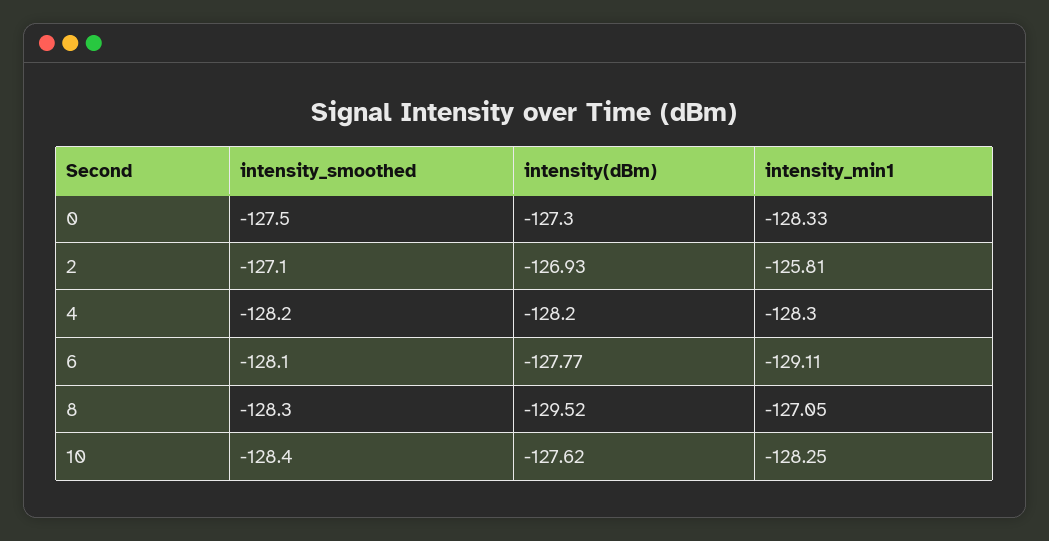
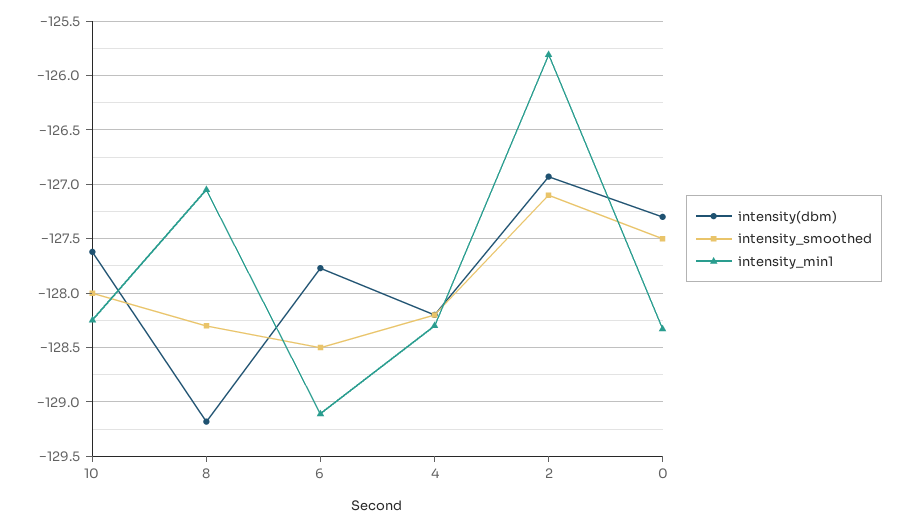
  {
    "intensity_smoothed": {
      "0": -127.5,
      "2": -127.1,
      "4": -128.2,
-     "6": -128.1,
+     "6": -128.5,
      "8": -128.3,
-     "10": -128.4
+     "10": -128
    },
    "intensity(dBm)": {
      "0": -127.3,
      "2": -126.93,
      "4": -128.2,
      "6": -127.77,
-     "8": -129.52,
+     "8": -129.2,
      "10": -127.62
    },
    "intensity_min1": {
      "0": -128.33,
      "2": -125.81,
      "4": -128.3,
      "6": -129.11,
      "8": -127.05,
      "10": -128.25
    }
  }

